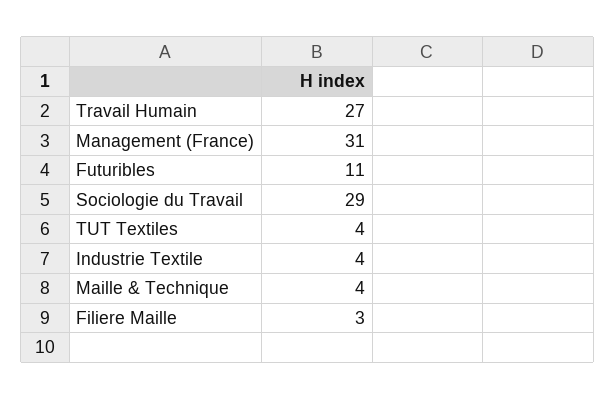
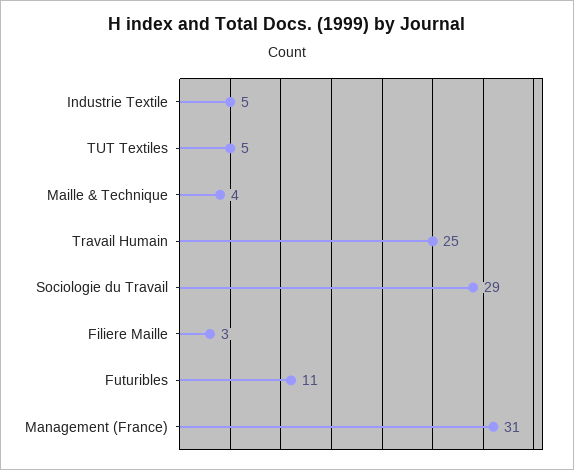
  {
-   "Travail Humain": 27,
+   "Travail Humain": 25,
    "Management (France)": 31,
    "Futuribles": 11,
    "Sociologie du Travail": 29,
-   "TUT Textiles": 4,
+   "TUT Textiles": 5,
-   "Industrie Textile": 4,
+   "Industrie Textile": 5,
    "Maille & Technique": 4,
    "Filiere Maille": 3
  }

